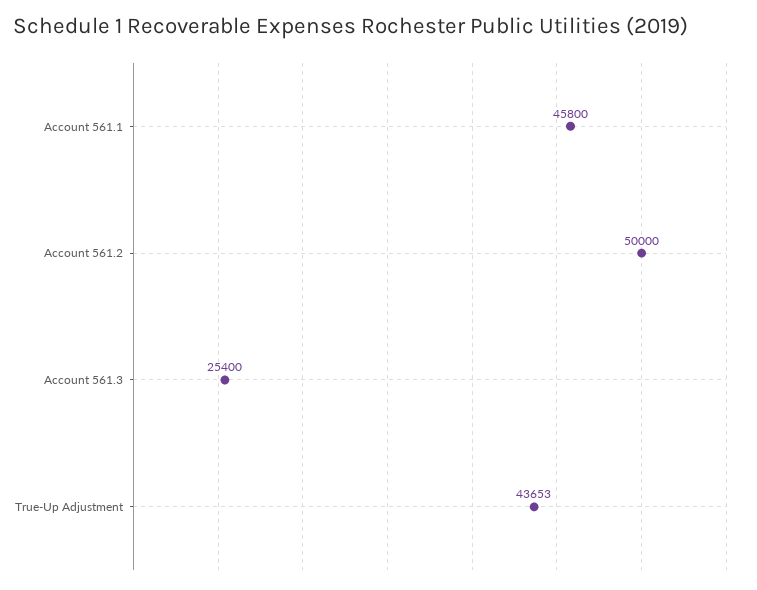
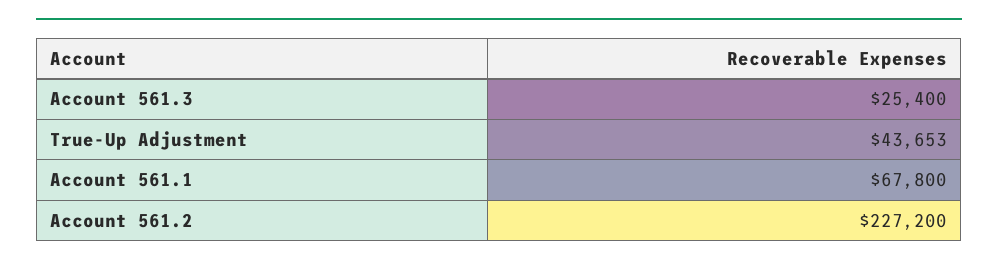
  {
-   "Account 561.1": 45800,
+   "Account 561.1": 67800,
-   "Account 561.2": 50000,
+   "Account 561.2": 227200,
    "Account 561.3": 25400,
    "True-Up Adjustment": 43653
  }

